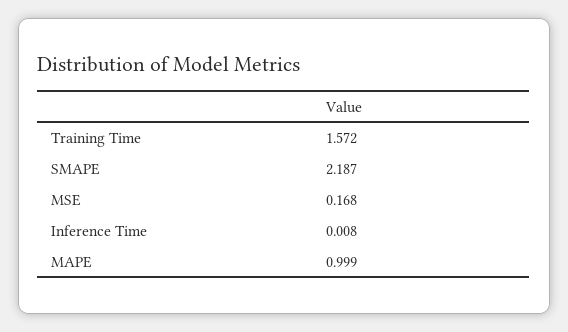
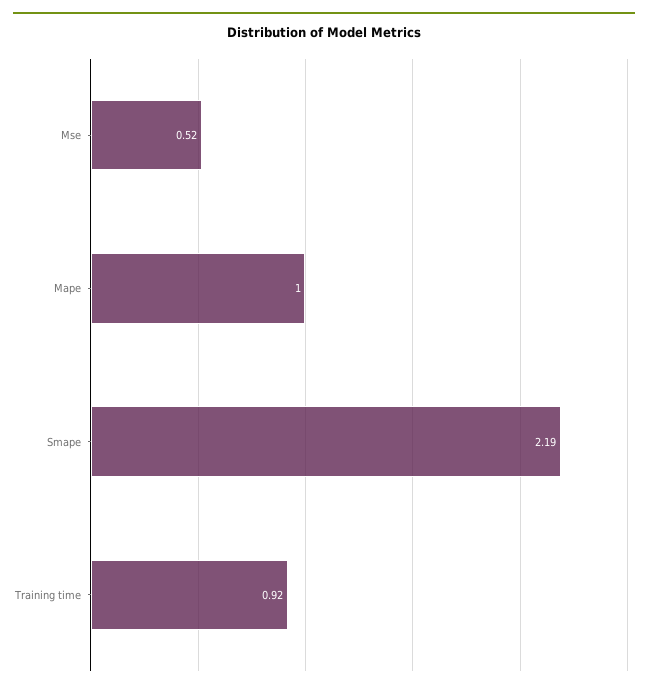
  {
-   "Training Time": 1.572,
+   "Training Time": 0.92,
    "SMAPE": 2.187,
-   "MSE": 0.168,
+   "MSE": 0.52,
-   "Inference Time": 0.008,
    "MAPE": 0.999
  }

